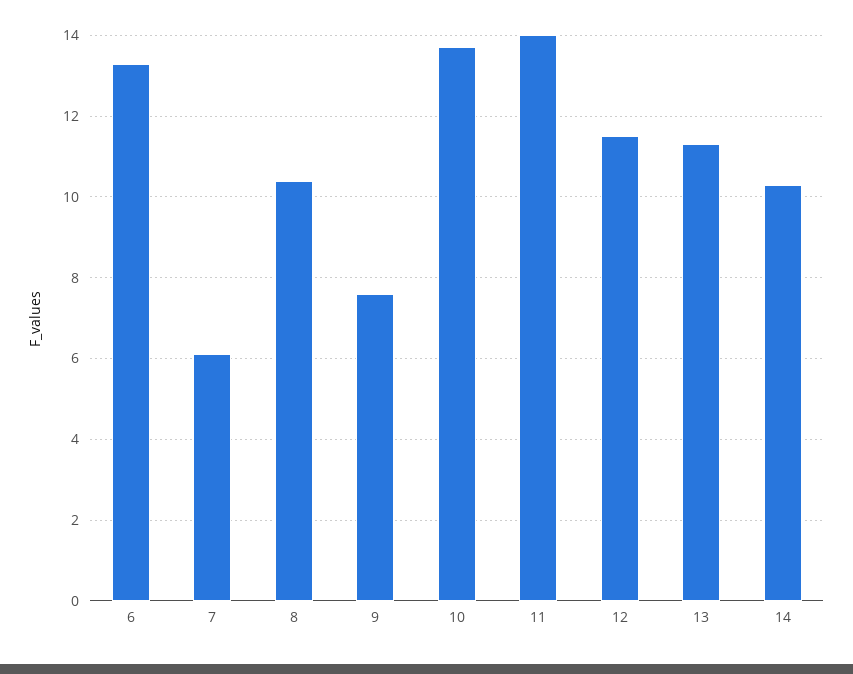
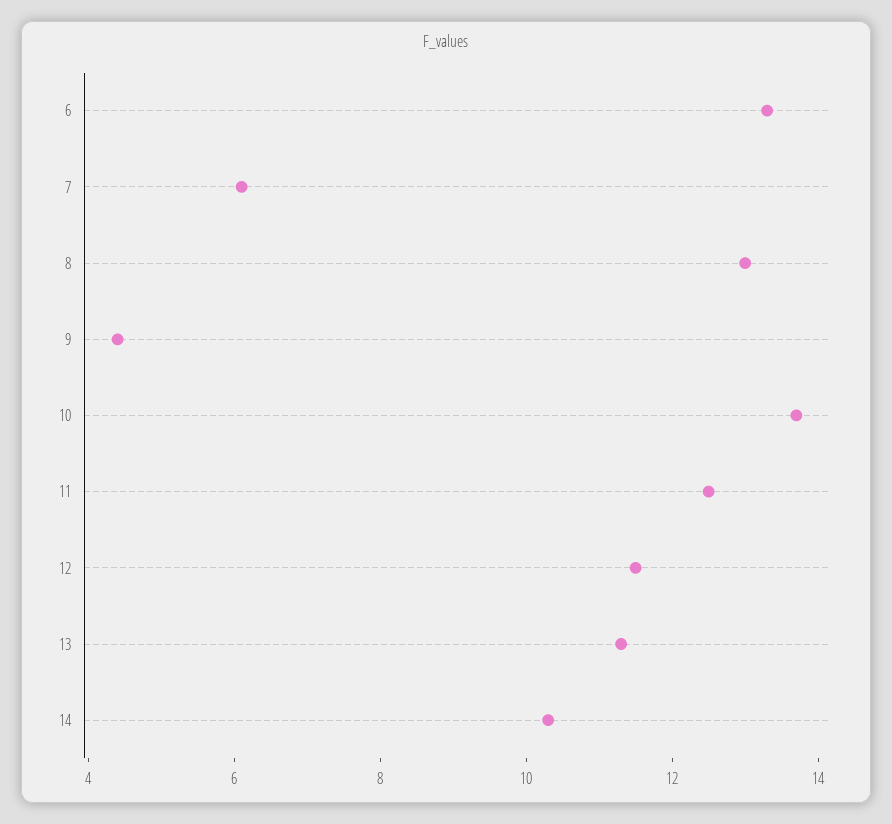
  {
    "6": 13.5,
    "7": 6,
-   "8": 10.5,
+   "8": 13,
-   "9": 7.5,
+   "9": 4.5,
    "10": 13.5,
-   "11": 14,
+   "11": 12.5,
    "12": 11.5,
    "13": 11.5,
    "14": 10.5
  }

